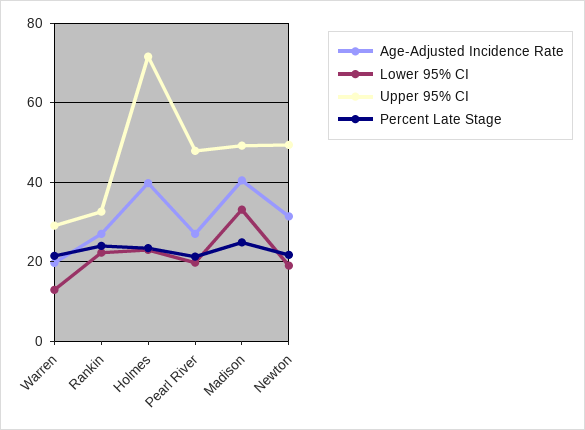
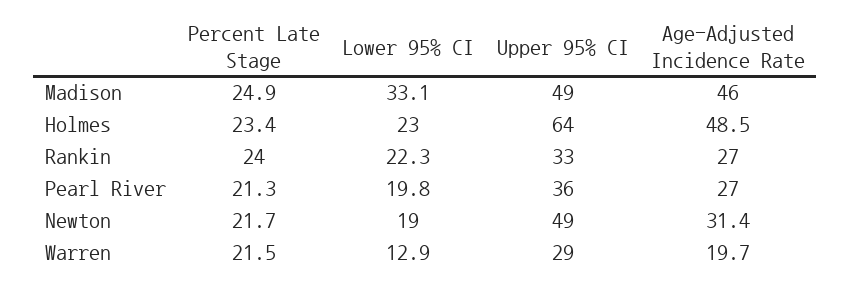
  {
    "Age-Adjusted Incidence Rate": {
      "Warren": 19.7,
      "Rankin": 27,
-     "Holmes": 40,
+     "Holmes": 48.5,
      "Pearl River": 27,
-     "Madison": 40,
+     "Madison": 46,
      "Newton": 31.4
    },
    "Lower 95% CI": {
      "Warren": 12.9,
      "Rankin": 22.3,
      "Holmes": 23,
      "Pearl River": 19.8,
      "Madison": 33.1,
      "Newton": 19
    },
    "Upper 95% CI": {
      "Warren": 29,
      "Rankin": 33,
-     "Holmes": 72,
+     "Holmes": 64,
-     "Pearl River": 48,
+     "Pearl River": 36,
      "Madison": 49,
      "Newton": 49
    },
    "Percent Late Stage": {
      "Warren": 21.5,
      "Rankin": 24,
      "Holmes": 23.4,
      "Pearl River": 21.3,
      "Madison": 24.9,
      "Newton": 21.7
    }
  }

